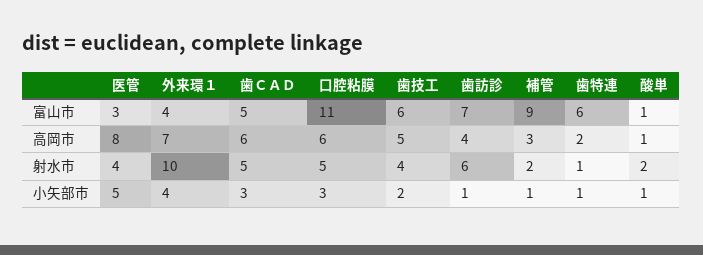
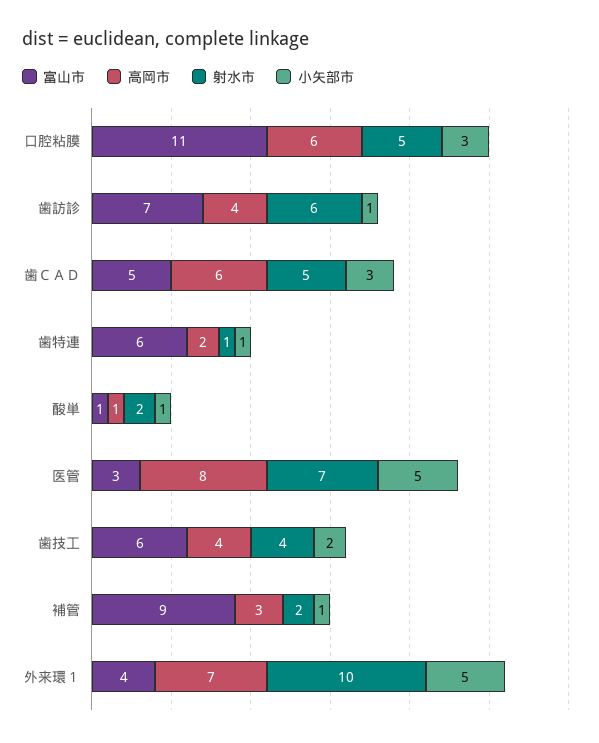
  {
    "富山市": {
      "医管": 3,
      "外来環１": 4,
      "歯ＣＡＤ": 5,
      "口腔粘膜": 11,
      "歯技工": 6,
      "歯訪診": 7,
      "補管": 9,
      "歯特連": 6,
      "酸単": 1
    },
    "高岡市": {
      "医管": 8,
      "外来環１": 7,
      "歯ＣＡＤ": 6,
      "口腔粘膜": 6,
-     "歯技工": 5,
+     "歯技工": 4,
      "歯訪診": 4,
      "補管": 3,
      "歯特連": 2,
      "酸単": 1
    },
    "射水市": {
-     "医管": 4,
+     "医管": 7,
      "外来環１": 10,
      "歯ＣＡＤ": 5,
      "口腔粘膜": 5,
      "歯技工": 4,
      "歯訪診": 6,
      "補管": 2,
      "歯特連": 1,
      "酸単": 2
    },
    "小矢部市": {
      "医管": 5,
-     "外来環１": 4,
+     "外来環１": 5,
      "歯ＣＡＤ": 3,
      "口腔粘膜": 3,
      "歯技工": 2,
      "歯訪診": 1,
      "補管": 1,
      "歯特連": 1,
      "酸単": 1
    }
  }

